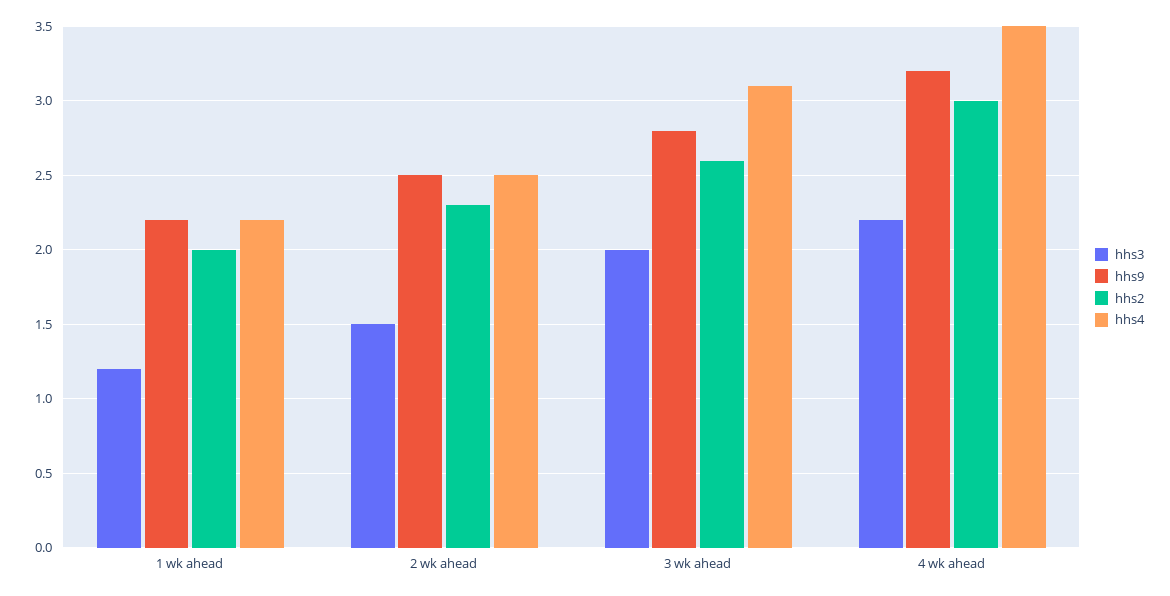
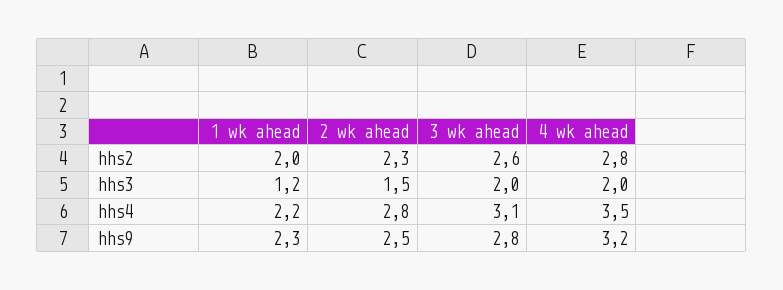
  {
    "hhs3": {
      "1 wk ahead": 1.2,
      "2 wk ahead": 1.5,
      "3 wk ahead": 2,
-     "4 wk ahead": 2.2
+     "4 wk ahead": 2
    },
    "hhs9": {
-     "1 wk ahead": 2.2,
+     "1 wk ahead": 2.3,
      "2 wk ahead": 2.5,
      "3 wk ahead": 2.8,
      "4 wk ahead": 3.2
    },
    "hhs2": {
      "1 wk ahead": 2,
      "2 wk ahead": 2.3,
      "3 wk ahead": 2.6,
-     "4 wk ahead": 3
+     "4 wk ahead": 2.8
    },
    "hhs4": {
      "1 wk ahead": 2.2,
-     "2 wk ahead": 2.5,
+     "2 wk ahead": 2.8,
      "3 wk ahead": 3.1,
      "4 wk ahead": 3.5
    }
  }

